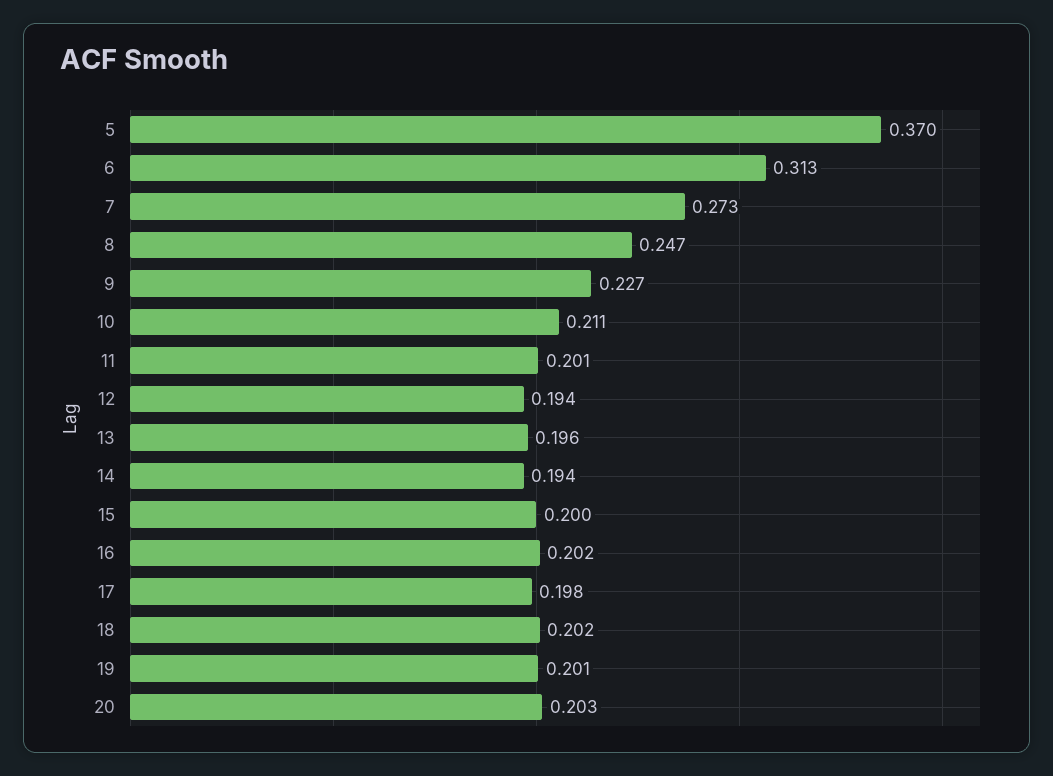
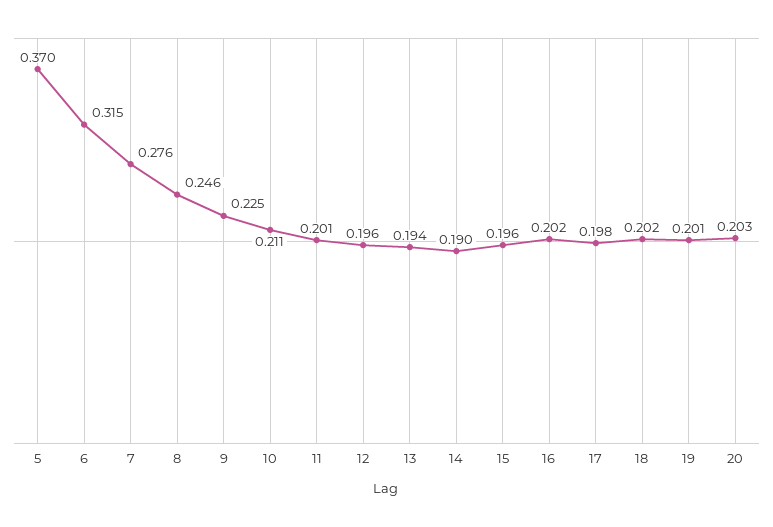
  {
    "5": 0.37,
-   "6": 0.313,
+   "6": 0.315,
-   "7": 0.273,
+   "7": 0.276,
-   "8": 0.247,
+   "8": 0.246,
-   "9": 0.227,
+   "9": 0.225,
    "10": 0.211,
    "11": 0.201,
-   "12": 0.194,
+   "12": 0.196,
-   "13": 0.196,
+   "13": 0.194,
-   "14": 0.194,
+   "14": 0.19,
-   "15": 0.2,
+   "15": 0.196,
    "16": 0.202,
    "17": 0.198,
    "18": 0.202,
    "19": 0.201,
    "20": 0.203
  }

